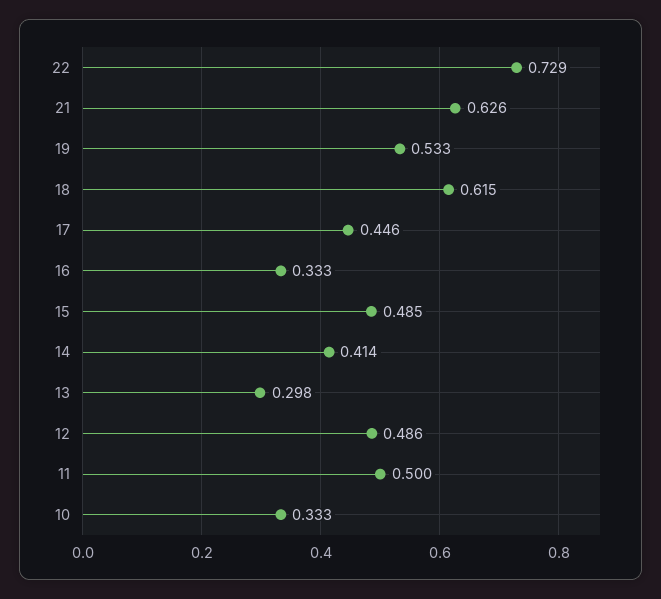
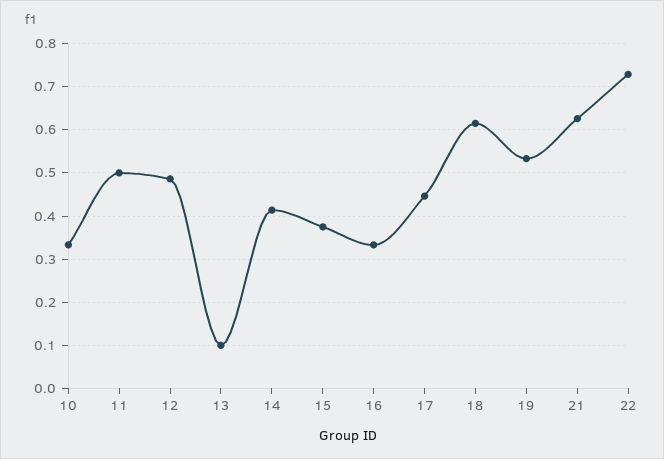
  {
    "22": 0.729,
    "21": 0.626,
    "19": 0.533,
    "18": 0.615,
    "17": 0.446,
    "16": 0.333,
-   "15": 0.485,
+   "15": 0.38,
    "14": 0.414,
-   "13": 0.298,
+   "13": 0.1,
    "12": 0.486,
    "11": 0.5,
    "10": 0.333
  }

